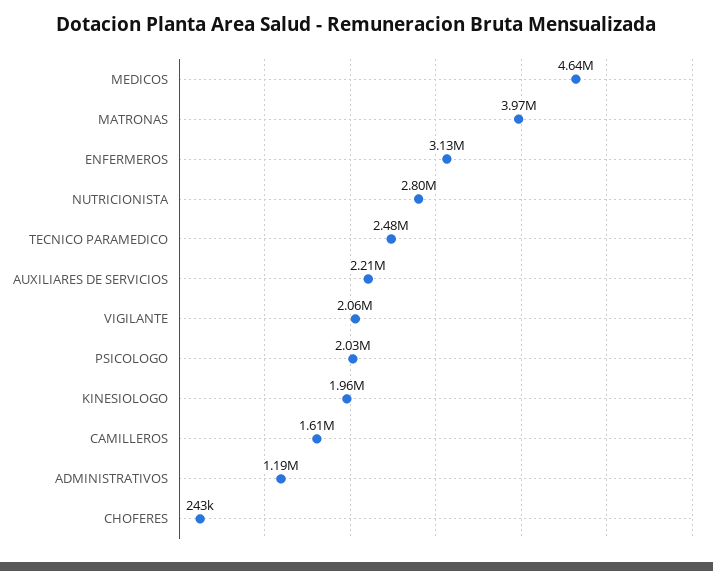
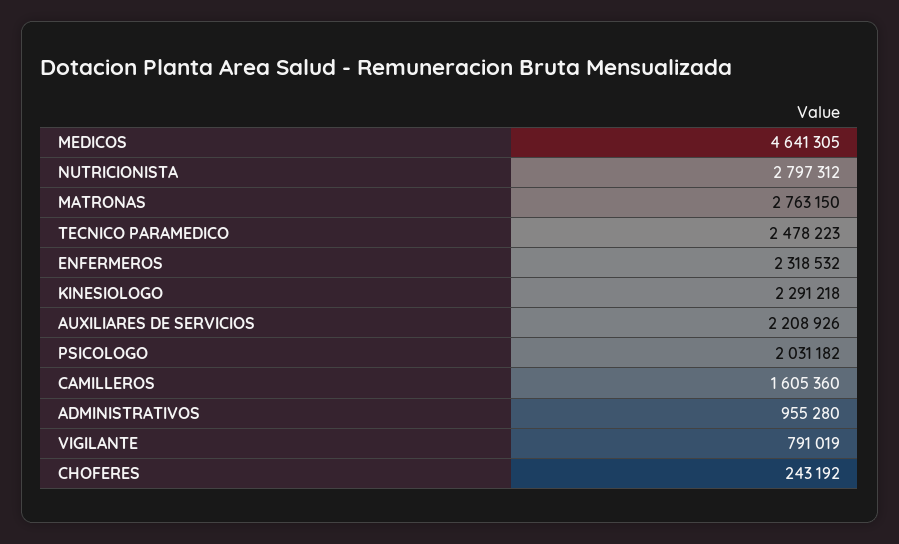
  {
    "MEDICOS": 4641305,
-   "MATRONAS": 3970000,
+   "MATRONAS": 2763150,
-   "ENFERMEROS": 3130000,
+   "ENFERMEROS": 2318532,
    "NUTRICIONISTA": 2797312,
    "TECNICO PARAMEDICO": 2478223,
    "AUXILIARES DE SERVICIOS": 2208926,
-   "VIGILANTE": 2060000,
+   "VIGILANTE": 791019,
    "PSICOLOGO": 2031182,
-   "KINESIOLOGO": 1960000,
+   "KINESIOLOGO": 2291218,
    "CAMILLEROS": 1605360,
-   "ADMINISTRATIVOS": 1190000,
+   "ADMINISTRATIVOS": 955280,
    "CHOFERES": 243192
  }

